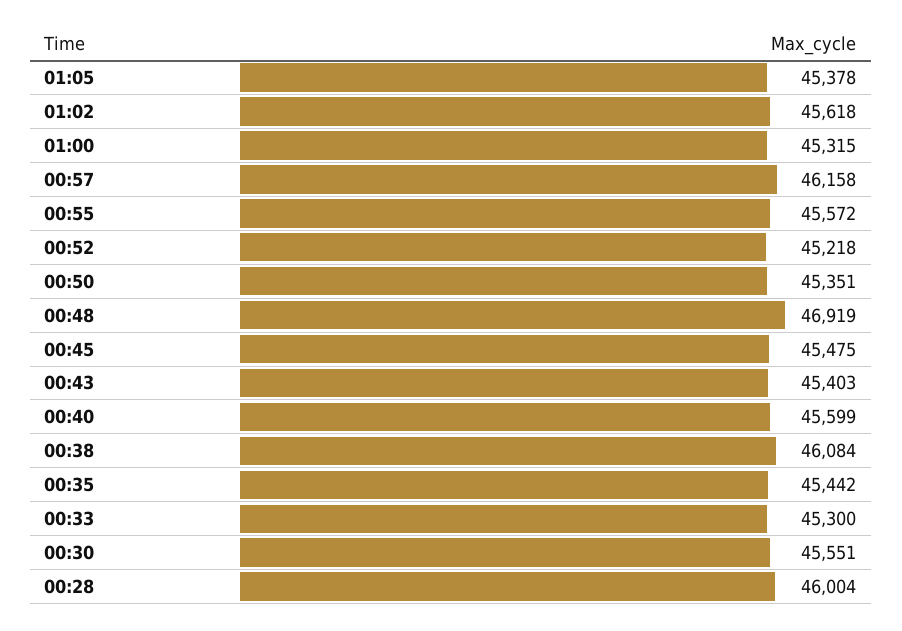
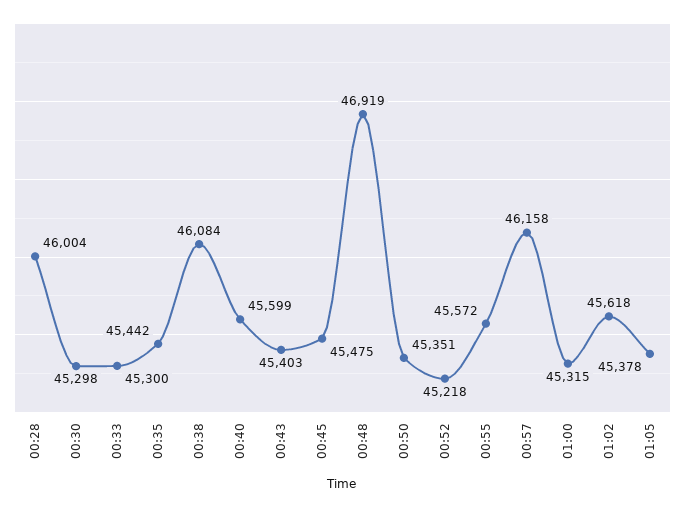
  {
    "01:05": 45378,
    "01:02": 45618,
    "01:00": 45315,
    "00:57": 46158,
    "00:55": 45572,
    "00:52": 45218,
    "00:50": 45351,
    "00:48": 46919,
    "00:45": 45475,
    "00:43": 45403,
    "00:40": 45599,
    "00:38": 46084,
    "00:35": 45442,
    "00:33": 45300,
-   "00:30": 45551,
+   "00:30": 45298,
    "00:28": 46004
  }

